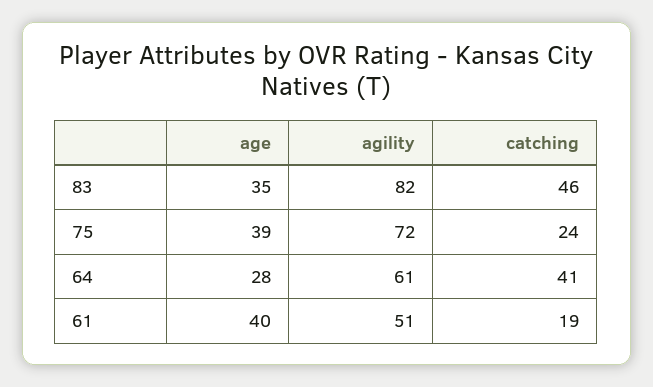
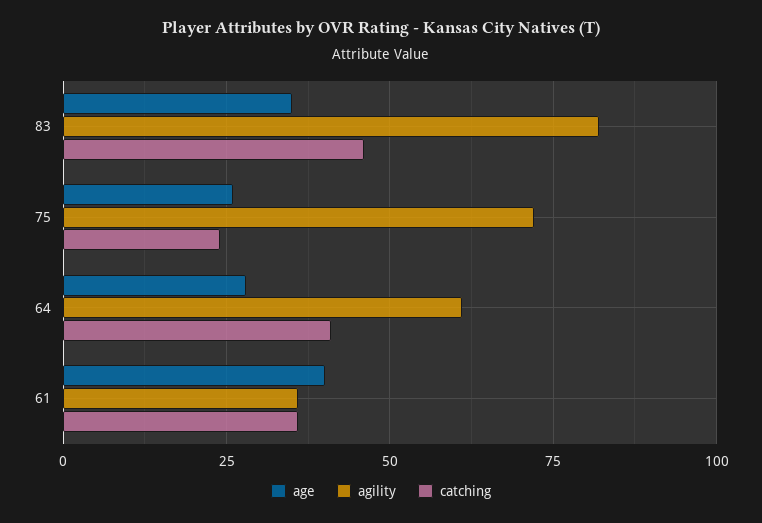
  {
    "age": {
      "83": 35,
-     "75": 39,
+     "75": 25,
      "64": 28,
      "61": 40
    },
    "agility": {
      "83": 82,
      "75": 72,
      "64": 61,
-     "61": 51
+     "61": 35
    },
    "catching": {
      "83": 46,
      "75": 24,
      "64": 41,
-     "61": 19
+     "61": 35
    }
  }

